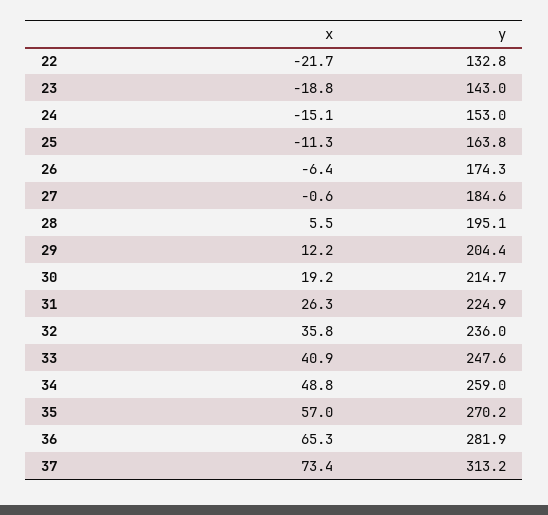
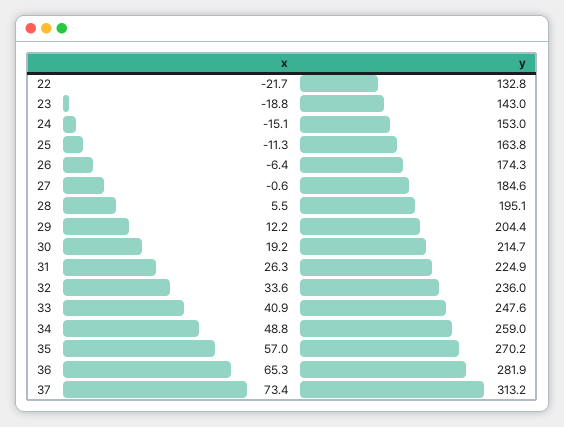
  {
    "x": {
      "22": -21.7,
      "23": -18.8,
      "24": -15.1,
      "25": -11.3,
      "26": -6.4,
      "27": -0.6,
      "28": 5.5,
      "29": 12.2,
      "30": 19.2,
      "31": 26.3,
-     "32": 35.8,
+     "32": 33.6,
      "33": 40.9,
      "34": 48.8,
      "35": 57,
      "36": 65.3,
      "37": 73.4
    },
    "y": {
      "22": 132.8,
      "23": 143,
      "24": 153,
      "25": 163.8,
      "26": 174.3,
      "27": 184.6,
      "28": 195.1,
      "29": 204.4,
      "30": 214.7,
      "31": 224.9,
      "32": 236,
      "33": 247.6,
      "34": 259,
      "35": 270.2,
      "36": 281.9,
      "37": 313.2
    }
  }

